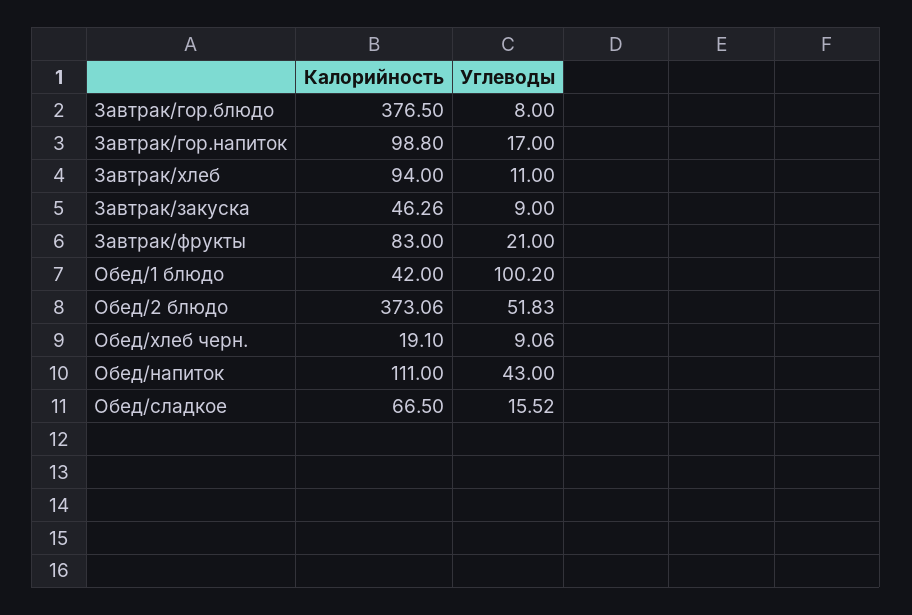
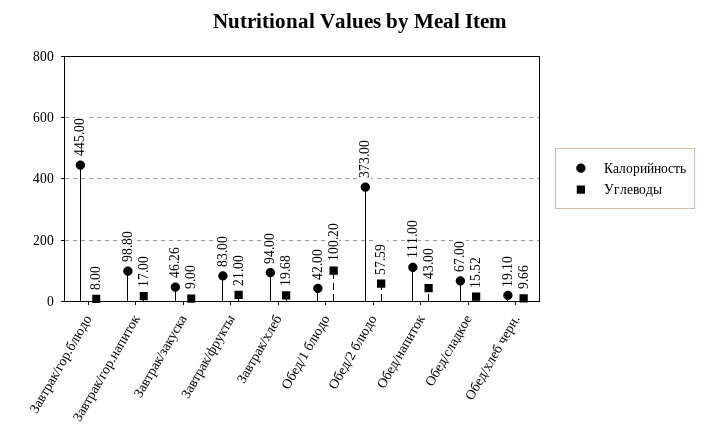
  {
    "Калорийность": {
-     "Завтрак/гор.блюдо": 376.5,
+     "Завтрак/гор.блюдо": 445,
      "Завтрак/гор.напиток": 98.8,
      "Завтрак/хлеб": 94,
      "Завтрак/закуска": 46.26,
      "Завтрак/фрукты": 83,
      "Обед/1 блюдо": 42,
-     "Обед/2 блюдо": 373.06,
+     "Обед/2 блюдо": 373,
      "Обед/хлеб черн.": 19.1,
      "Обед/напиток": 111,
-     "Обед/сладкое": 66.5
+     "Обед/сладкое": 67
    },
    "Углеводы": {
      "Завтрак/гор.блюдо": 8,
      "Завтрак/гор.напиток": 17,
-     "Завтрак/хлеб": 11,
+     "Завтрак/хлеб": 19.68,
      "Завтрак/закуска": 9,
      "Завтрак/фрукты": 21,
      "Обед/1 блюдо": 100.2,
-     "Обед/2 блюдо": 51.83,
+     "Обед/2 блюдо": 57.59,
-     "Обед/хлеб черн.": 9.06,
+     "Обед/хлеб черн.": 9.66,
      "Обед/напиток": 43,
      "Обед/сладкое": 15.52
    }
  }

